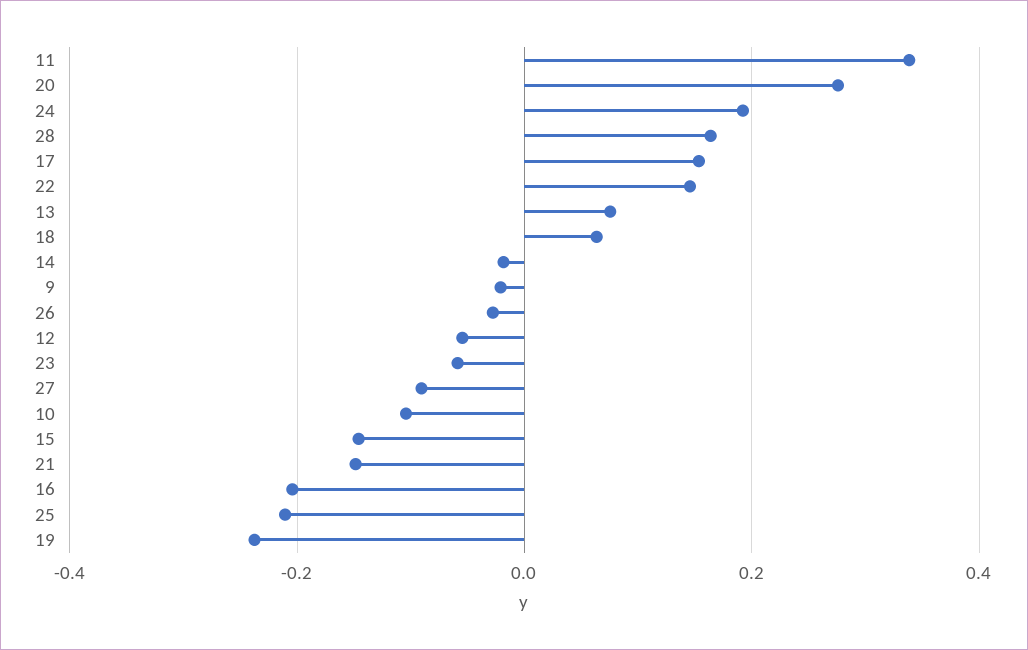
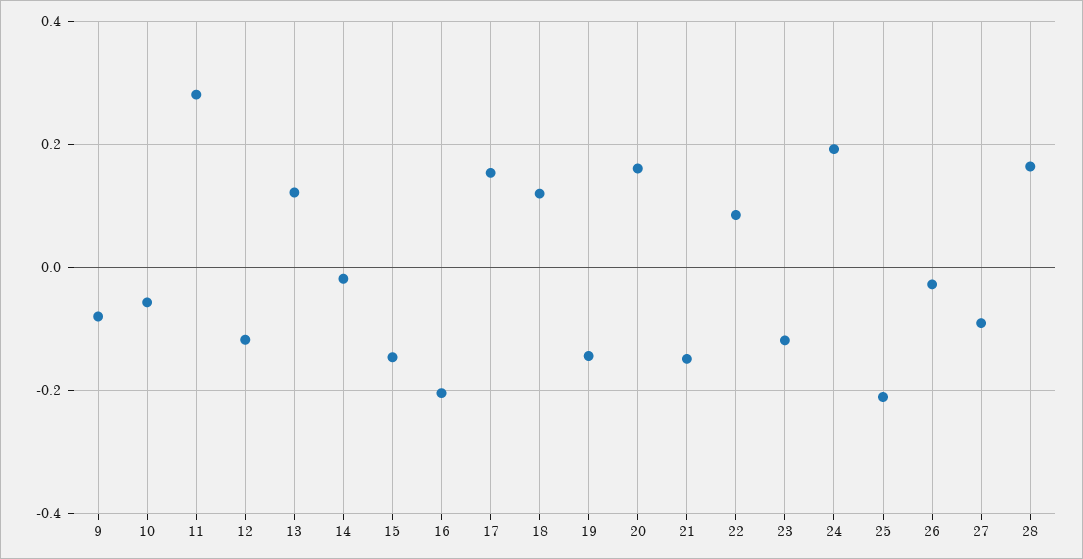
  {
-   "11": 0.34,
+   "11": 0.28,
-   "20": 0.28,
+   "20": 0.16,
    "24": 0.2,
    "28": 0.16,
    "17": 0.16,
-   "22": 0.14,
+   "22": 0.08,
-   "13": 0.08,
+   "13": 0.12,
-   "18": 0.06,
+   "18": 0.12,
    "14": -0.02,
-   "9": -0.02,
+   "9": -0.08,
    "26": -0.02,
-   "12": -0.06,
+   "12": -0.12,
-   "23": -0.06,
+   "23": -0.12,
    "27": -0.1,
-   "10": -0.1,
+   "10": -0.06,
    "15": -0.14,
    "21": -0.14,
    "16": -0.2,
    "25": -0.22,
-   "19": -0.24
+   "19": -0.14
  }

